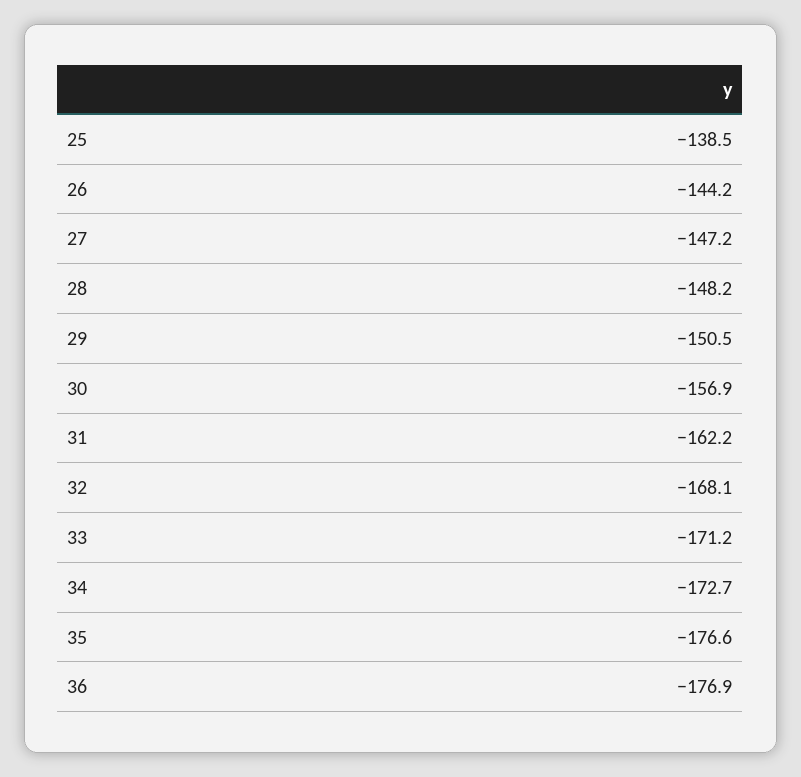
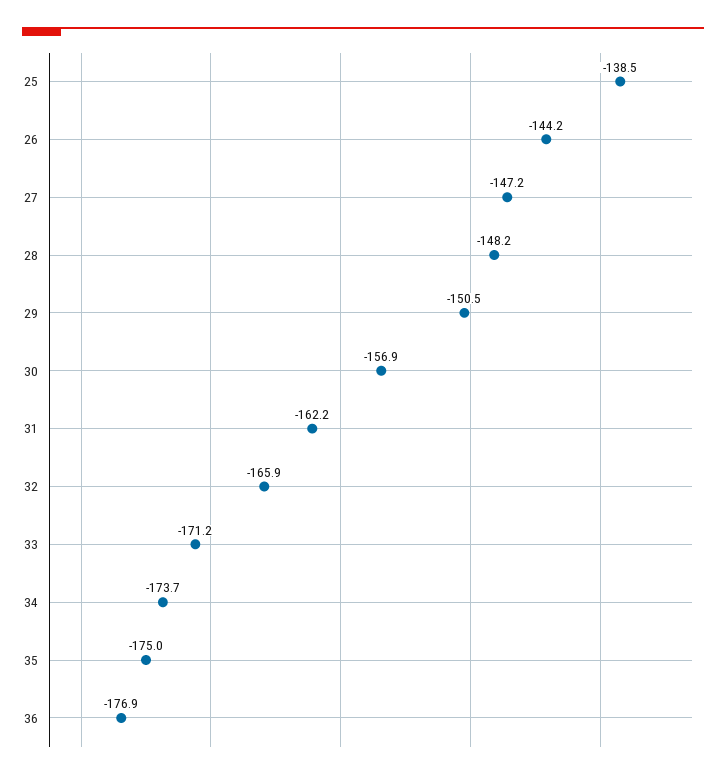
  {
    "25": -138.5,
    "26": -144.2,
    "27": -147.2,
    "28": -148.2,
    "29": -150.5,
    "30": -156.9,
    "31": -162.2,
-   "32": -168.1,
+   "32": -165.9,
    "33": -171.2,
-   "34": -172.7,
+   "34": -173.7,
-   "35": -176.6,
+   "35": -175,
    "36": -176.9
  }

